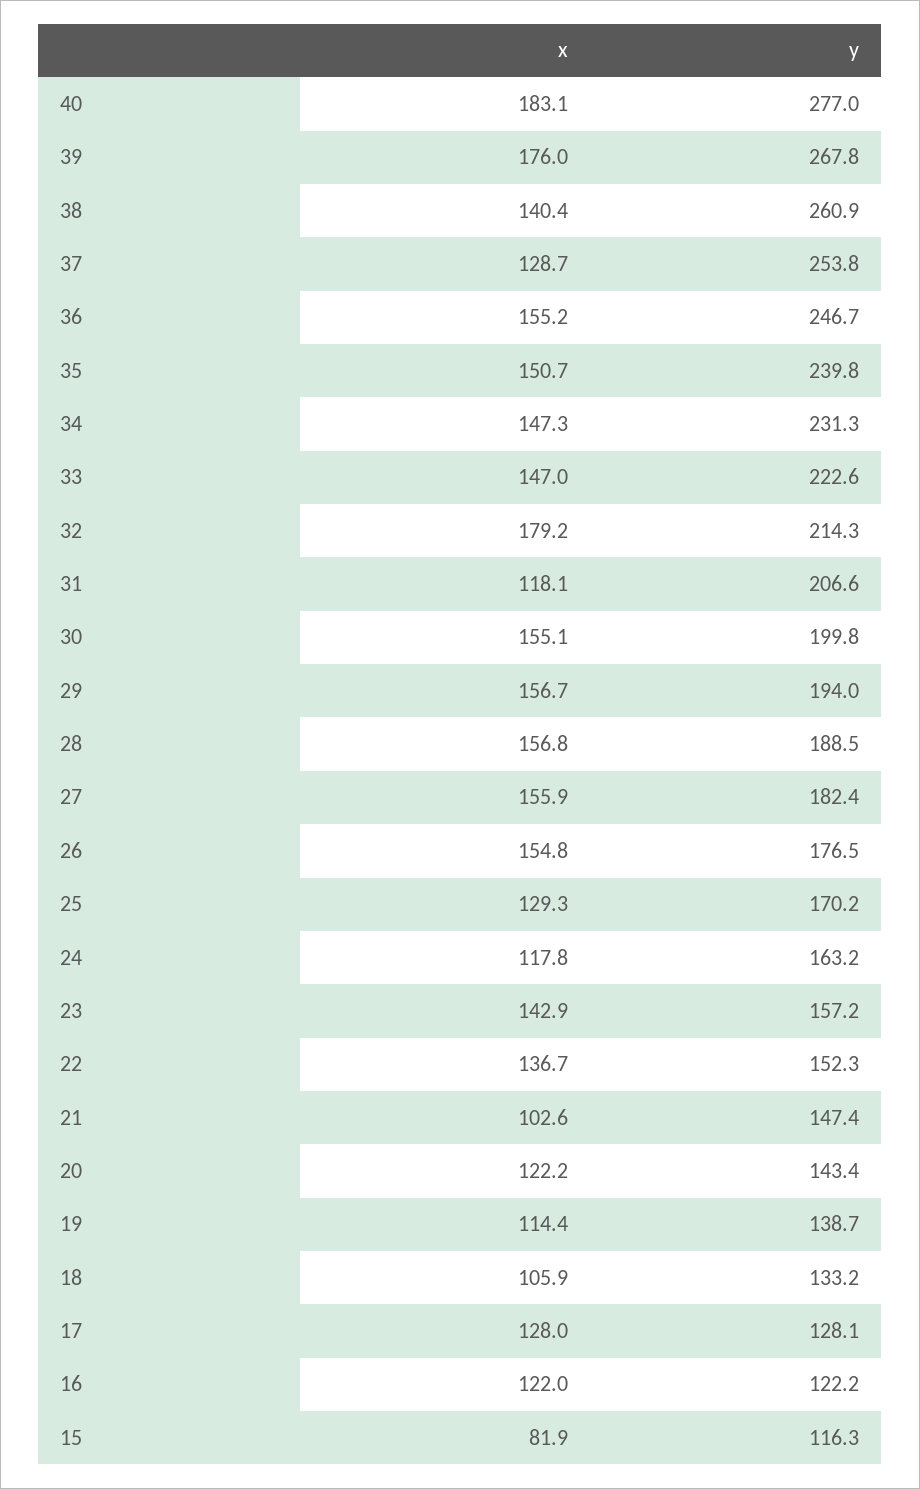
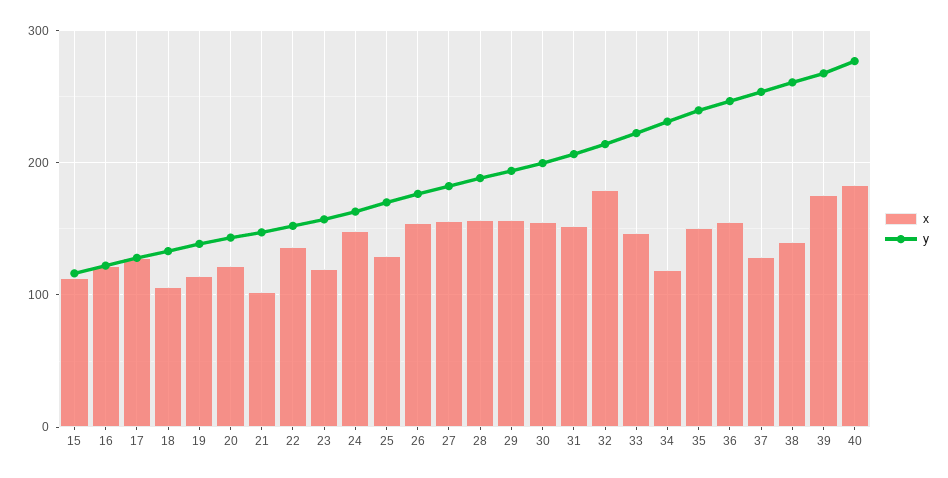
  {
    "x": {
      "40": 183.1,
      "39": 176,
      "38": 140.4,
      "37": 128.7,
      "36": 155.2,
      "35": 150.7,
-     "34": 147.3,
+     "34": 120,
      "33": 147,
      "32": 179.2,
-     "31": 118.1,
+     "31": 150,
      "30": 155.1,
      "29": 156.7,
      "28": 156.8,
      "27": 155.9,
      "26": 154.8,
      "25": 129.3,
-     "24": 117.8,
+     "24": 150,
-     "23": 142.9,
+     "23": 120,
      "22": 136.7,
      "21": 102.6,
      "20": 122.2,
      "19": 114.4,
      "18": 105.9,
      "17": 128,
      "16": 122,
-     "15": 81.9
+     "15": 110
    },
    "y": {
      "40": 277,
      "39": 267.8,
      "38": 260.9,
      "37": 253.8,
      "36": 246.7,
      "35": 239.8,
      "34": 231.3,
      "33": 222.6,
      "32": 214.3,
      "31": 206.6,
      "30": 199.8,
      "29": 194,
      "28": 188.5,
      "27": 182.4,
      "26": 176.5,
      "25": 170.2,
      "24": 163.2,
      "23": 157.2,
      "22": 152.3,
      "21": 147.4,
      "20": 143.4,
      "19": 138.7,
      "18": 133.2,
      "17": 128.1,
      "16": 122.2,
      "15": 116.3
    }
  }

